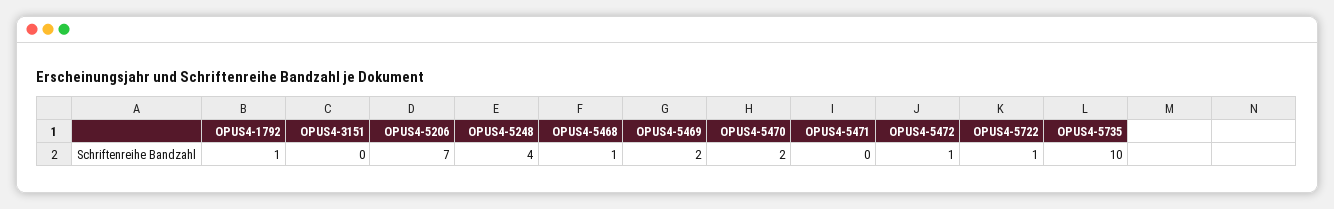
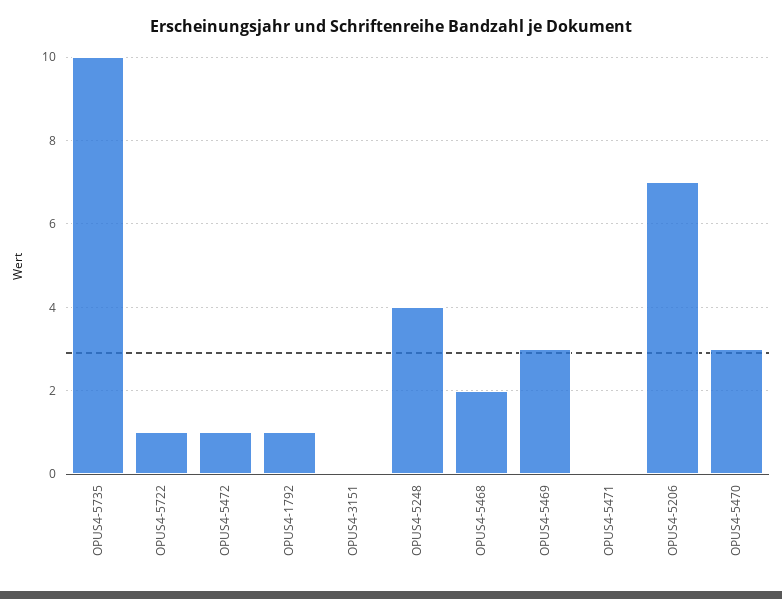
  {
    "OPUS4-1792": 1,
    "OPUS4-3151": 0,
    "OPUS4-5206": 7,
    "OPUS4-5248": 4,
-   "OPUS4-5468": 1,
+   "OPUS4-5468": 2,
-   "OPUS4-5469": 2,
+   "OPUS4-5469": 3,
-   "OPUS4-5470": 2,
+   "OPUS4-5470": 3,
    "OPUS4-5471": 0,
    "OPUS4-5472": 1,
    "OPUS4-5722": 1,
    "OPUS4-5735": 10
  }

